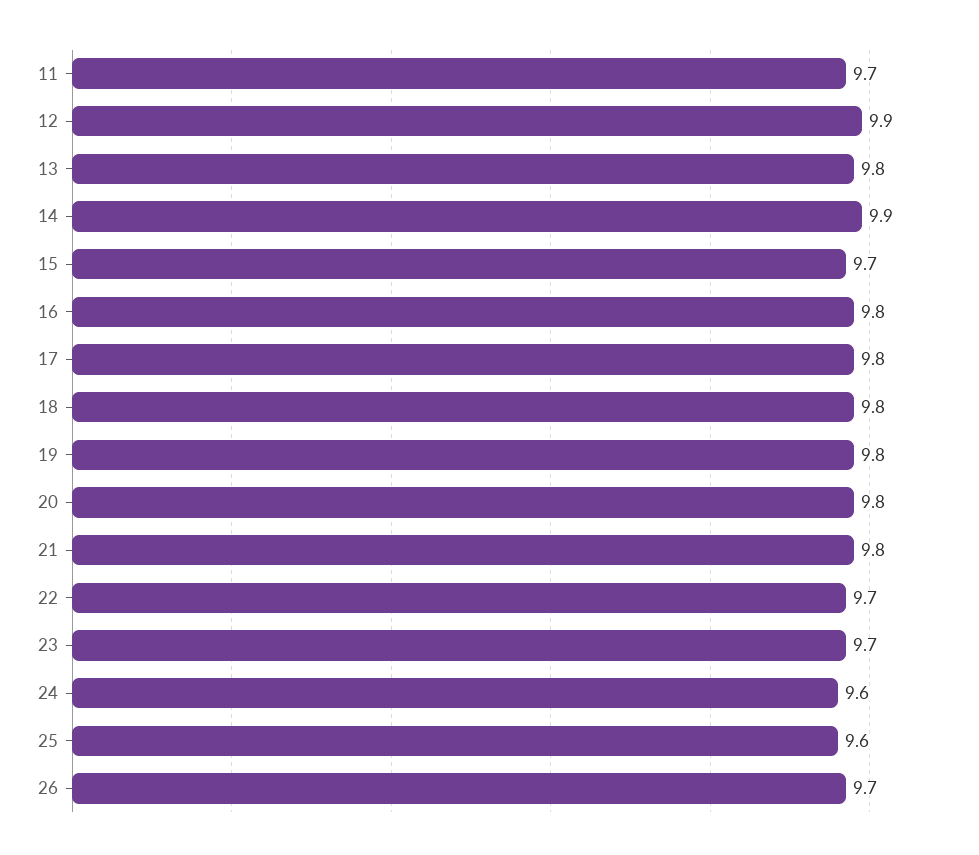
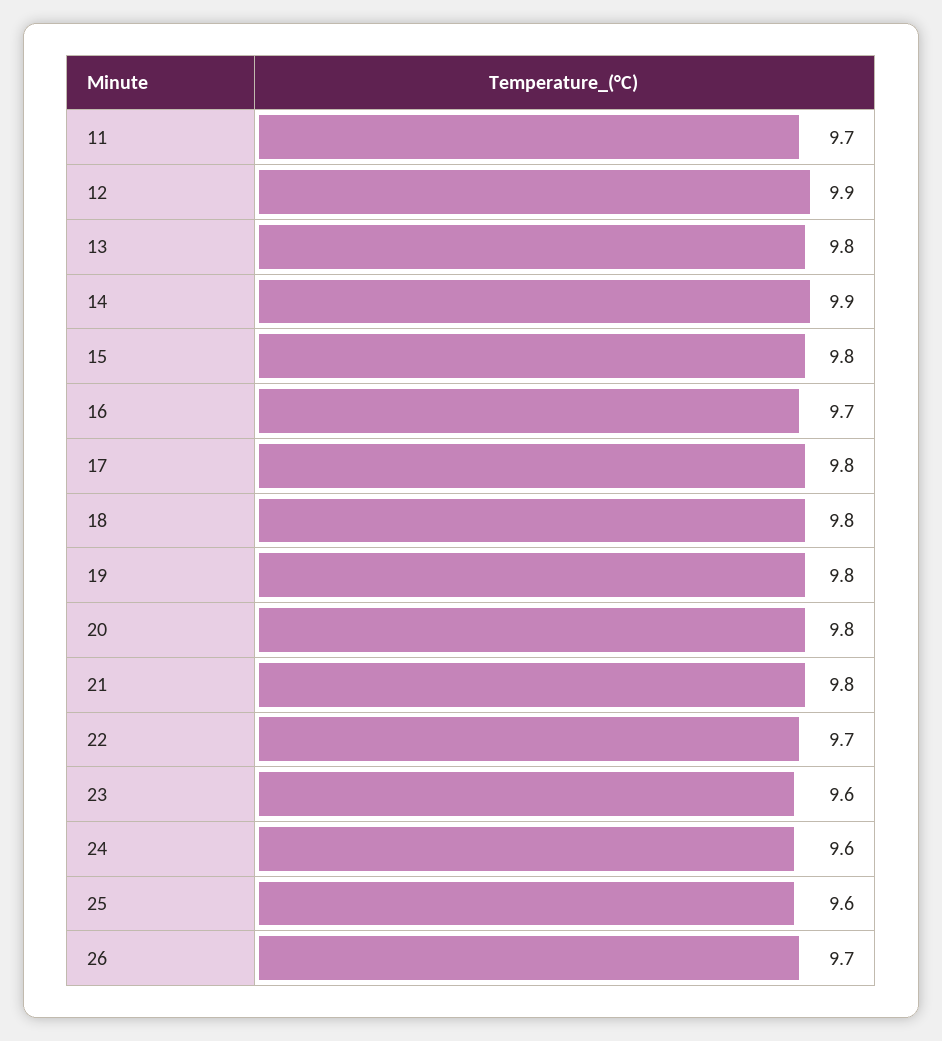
  {
    "11": 9.7,
    "12": 9.9,
    "13": 9.8,
    "14": 9.9,
-   "15": 9.7,
+   "15": 9.8,
-   "16": 9.8,
+   "16": 9.7,
    "17": 9.8,
    "18": 9.8,
    "19": 9.8,
    "20": 9.8,
    "21": 9.8,
    "22": 9.7,
-   "23": 9.7,
+   "23": 9.6,
    "24": 9.6,
    "25": 9.6,
    "26": 9.7
  }

